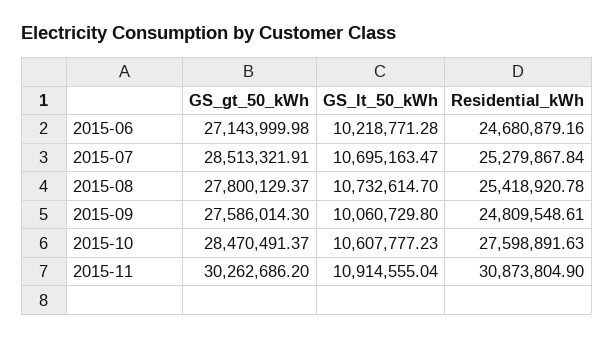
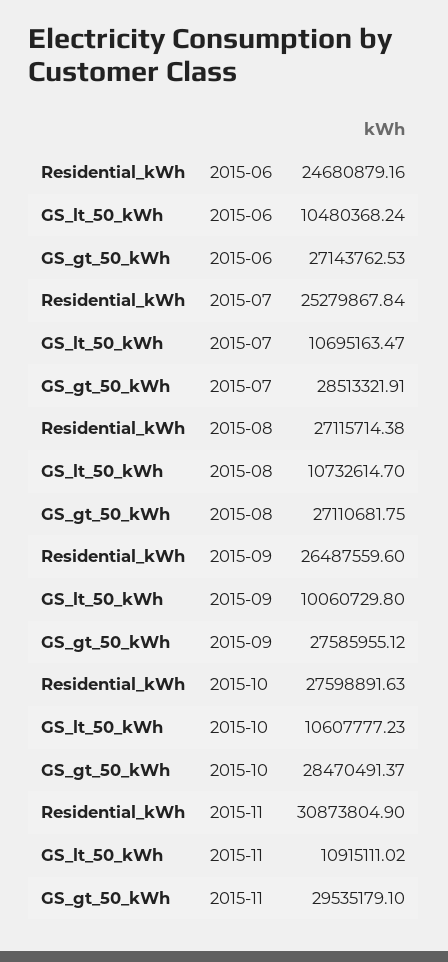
  {
    "GS_gt_50_kWh": {
-     "2015-06": 27143999.98,
+     "2015-06": 27143762.53,
      "2015-07": 28513321.91,
-     "2015-08": 27800129.37,
+     "2015-08": 27110681.75,
-     "2015-09": 27586014.3,
+     "2015-09": 27585955.12,
      "2015-10": 28470491.37,
-     "2015-11": 30262686.2
+     "2015-11": 29535179.1
    },
    "GS_lt_50_kWh": {
-     "2015-06": 10218771.28,
+     "2015-06": 10480368.24,
      "2015-07": 10695163.47,
      "2015-08": 10732614.7,
      "2015-09": 10060729.8,
      "2015-10": 10607777.23,
-     "2015-11": 10914555.04
+     "2015-11": 10915111.02
    },
    "Residential_kWh": {
      "2015-06": 24680879.16,
      "2015-07": 25279867.84,
-     "2015-08": 25418920.78,
+     "2015-08": 27115714.38,
-     "2015-09": 24809548.61,
+     "2015-09": 26487559.6,
      "2015-10": 27598891.63,
      "2015-11": 30873804.9
    }
  }

